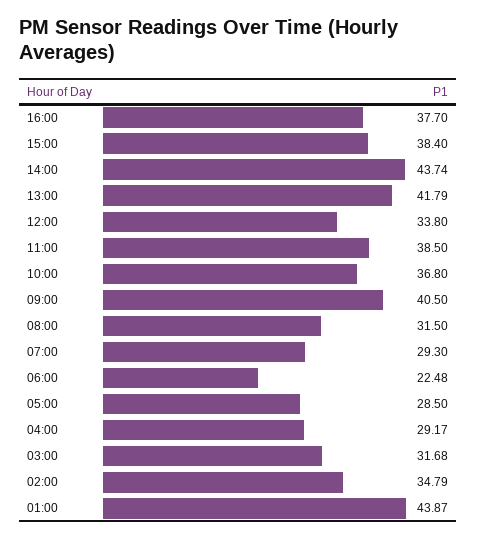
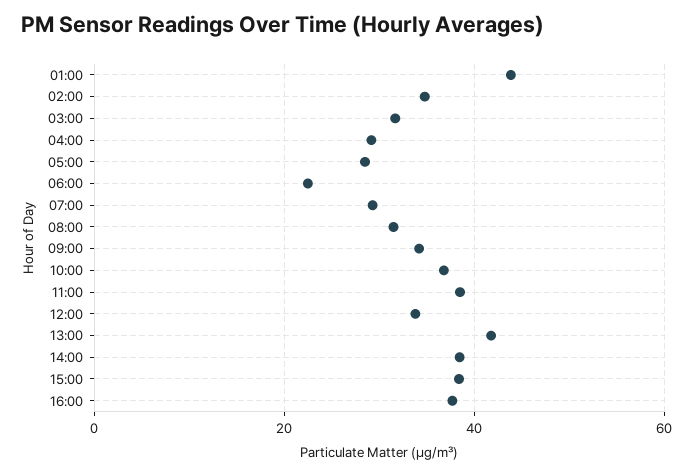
  {
    "16:00": 37.7,
    "15:00": 38.4,
-   "14:00": 43.74,
+   "14:00": 38,
    "13:00": 41.79,
    "12:00": 33.8,
    "11:00": 38.5,
    "10:00": 36.8,
-   "09:00": 40.5,
+   "09:00": 34,
    "08:00": 31.5,
    "07:00": 29.3,
    "06:00": 22.48,
    "05:00": 28.5,
    "04:00": 29.17,
    "03:00": 31.68,
    "02:00": 34.79,
    "01:00": 43.87
  }

